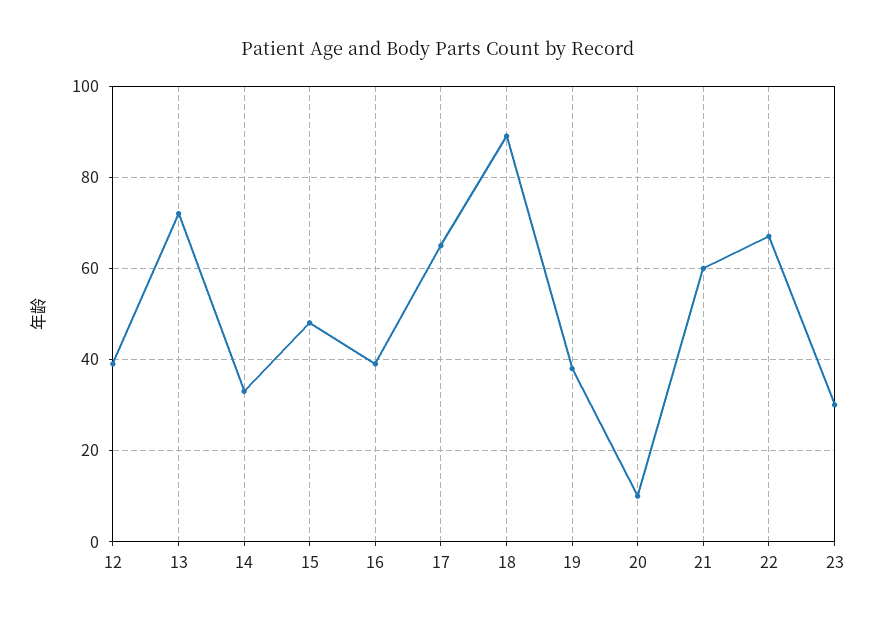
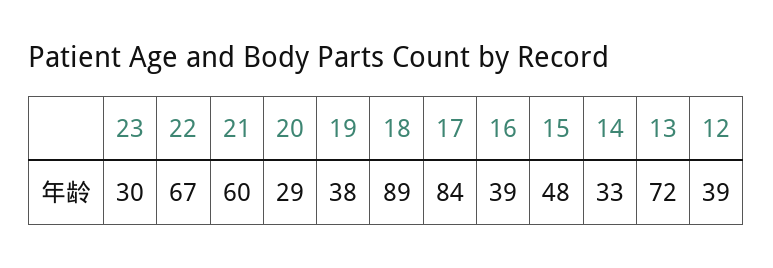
  {
    "12": 39,
    "13": 72,
    "14": 33,
    "15": 48,
    "16": 39,
-   "17": 65,
+   "17": 84,
    "18": 89,
    "19": 38,
-   "20": 10,
+   "20": 29,
    "21": 60,
    "22": 67,
    "23": 30
  }

